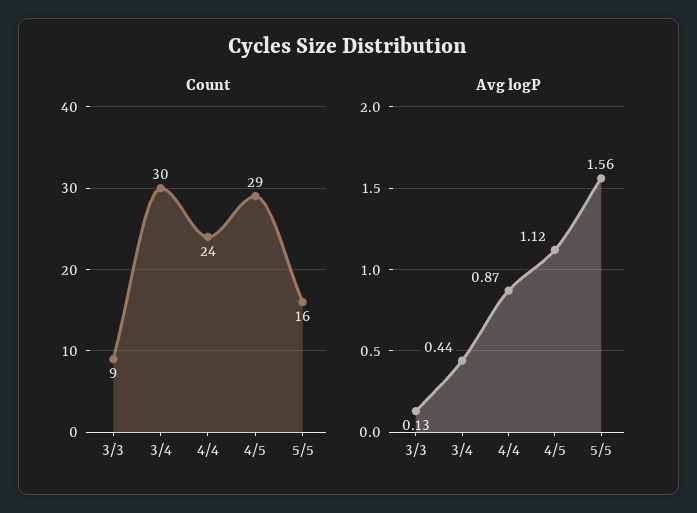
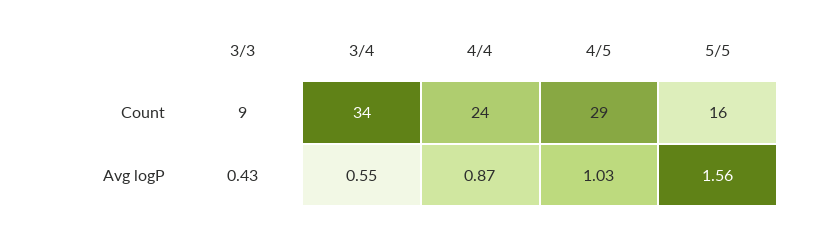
  {
    "Count": {
      "3/3": 9,
-     "3/4": 30,
+     "3/4": 34,
      "4/4": 24,
      "4/5": 29,
      "5/5": 16
    },
    "Avg logP": {
-     "3/3": 0.13,
+     "3/3": 0.43,
-     "3/4": 0.44,
+     "3/4": 0.55,
      "4/4": 0.87,
-     "4/5": 1.12,
+     "4/5": 1.03,
      "5/5": 1.56
    }
  }

